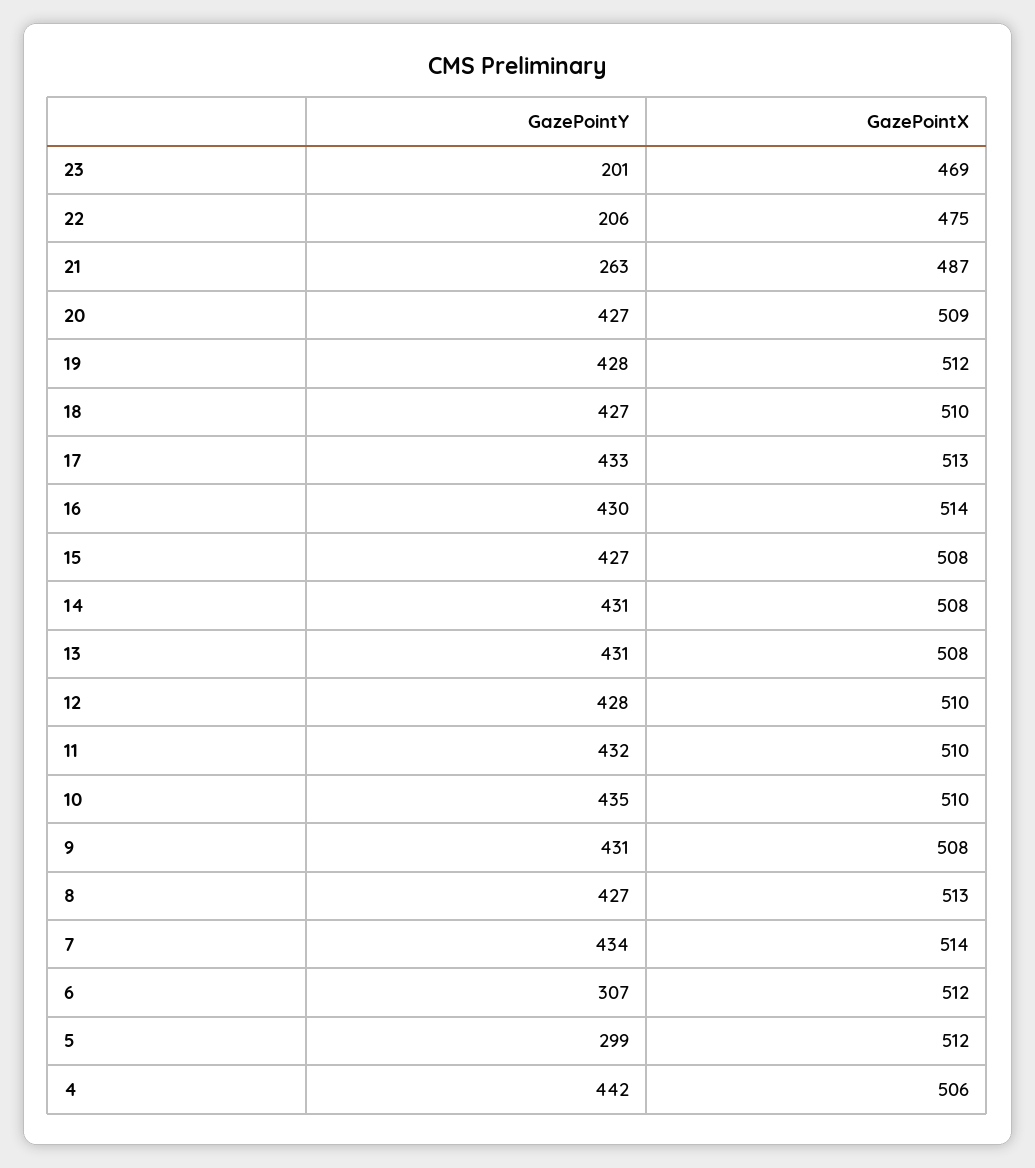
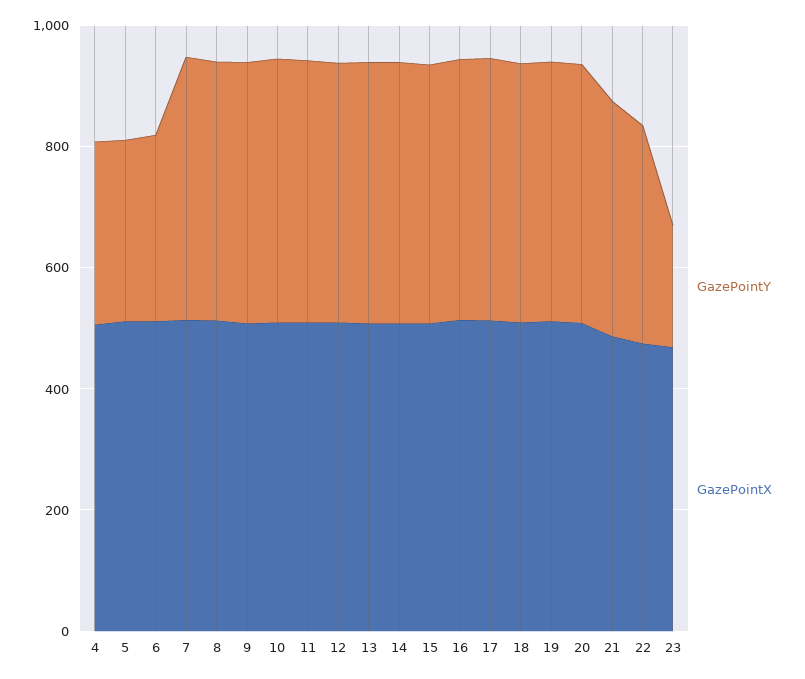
  {
    "GazePointY": {
      "23": 201,
-     "22": 206,
+     "22": 350,
-     "21": 263,
+     "21": 400,
      "20": 427,
      "19": 428,
      "18": 427,
      "17": 433,
      "16": 430,
      "15": 427,
      "14": 431,
      "13": 431,
      "12": 428,
      "11": 432,
      "10": 435,
      "9": 431,
      "8": 427,
      "7": 434,
      "6": 307,
      "5": 299,
-     "4": 442
+     "4": 300
    },
    "GazePointX": {
      "23": 469,
      "22": 475,
      "21": 487,
      "20": 509,
      "19": 512,
      "18": 510,
      "17": 513,
      "16": 514,
      "15": 508,
      "14": 508,
      "13": 508,
      "12": 510,
      "11": 510,
      "10": 510,
      "9": 508,
      "8": 513,
      "7": 514,
      "6": 512,
      "5": 512,
      "4": 506
    }
  }

